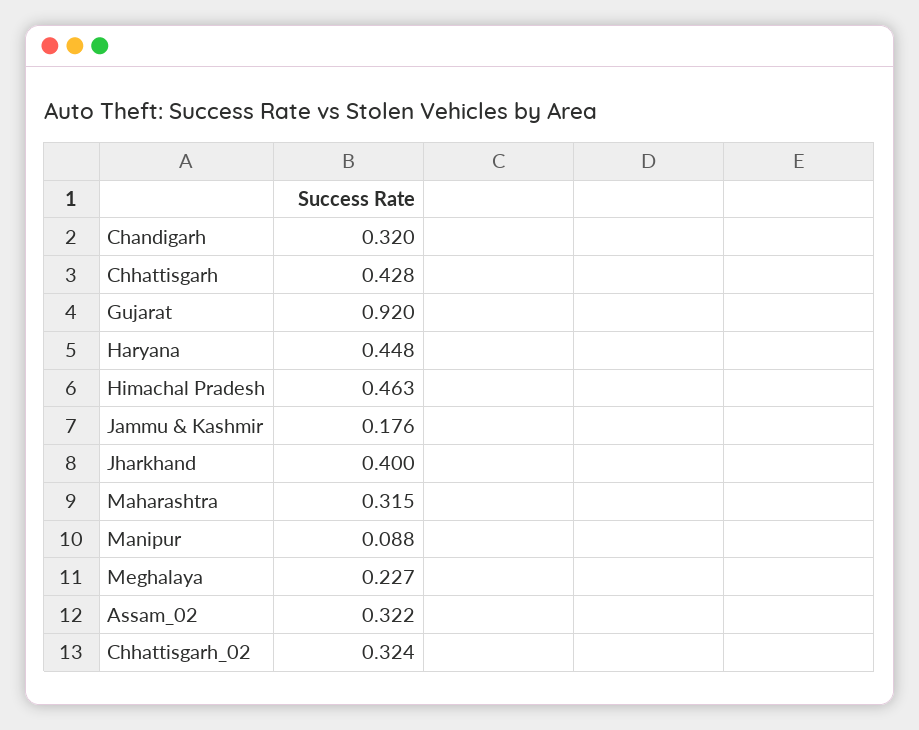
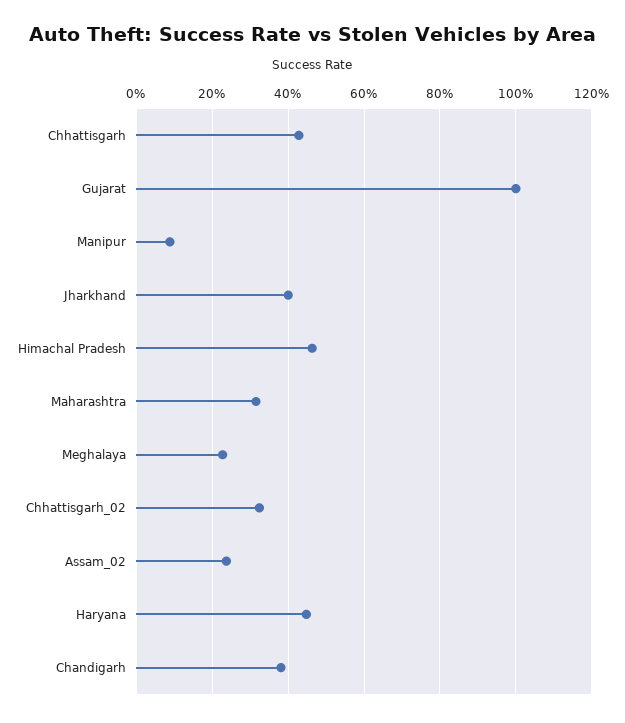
  {
-   "Chandigarh": 0.32,
+   "Chandigarh": 0.38,
    "Chhattisgarh": 0.428,
-   "Gujarat": 0.92,
+   "Gujarat": 1,
    "Haryana": 0.448,
    "Himachal Pradesh": 0.463,
-   "Jammu & Kashmir": 0.176,
    "Jharkhand": 0.4,
    "Maharashtra": 0.315,
    "Manipur": 0.088,
    "Meghalaya": 0.227,
-   "Assam_02": 0.322,
+   "Assam_02": 0.24,
    "Chhattisgarh_02": 0.324
  }

